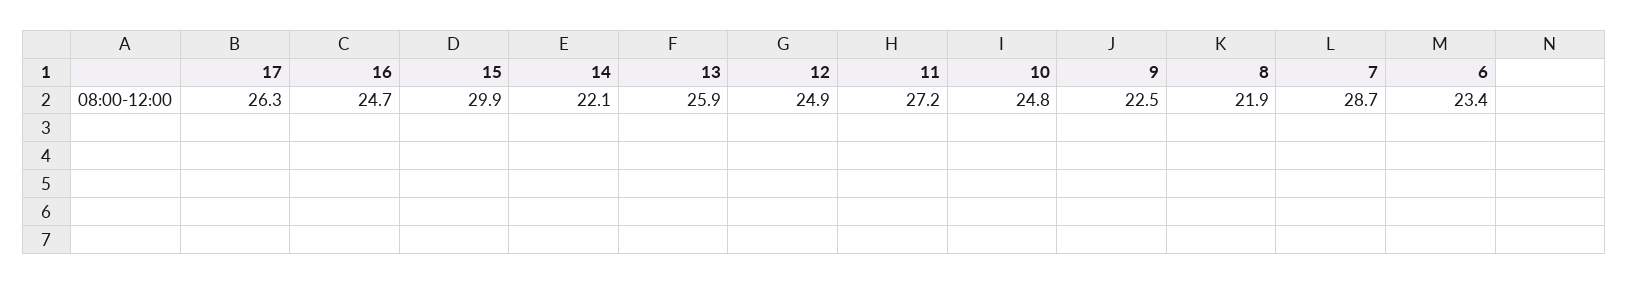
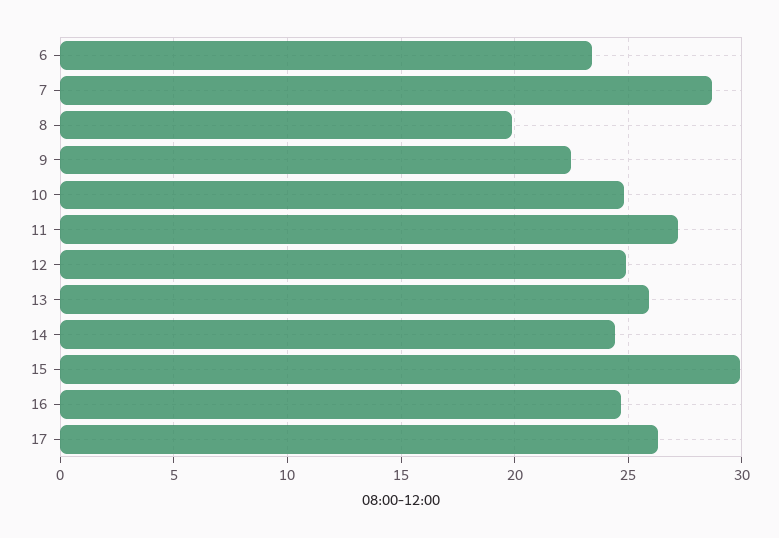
  {
    "17": 26.3,
    "16": 24.7,
    "15": 29.9,
-   "14": 22.1,
+   "14": 24.5,
    "13": 25.9,
    "12": 24.9,
    "11": 27.2,
    "10": 24.8,
    "9": 22.5,
-   "8": 21.9,
+   "8": 20,
    "7": 28.7,
    "6": 23.4
  }

